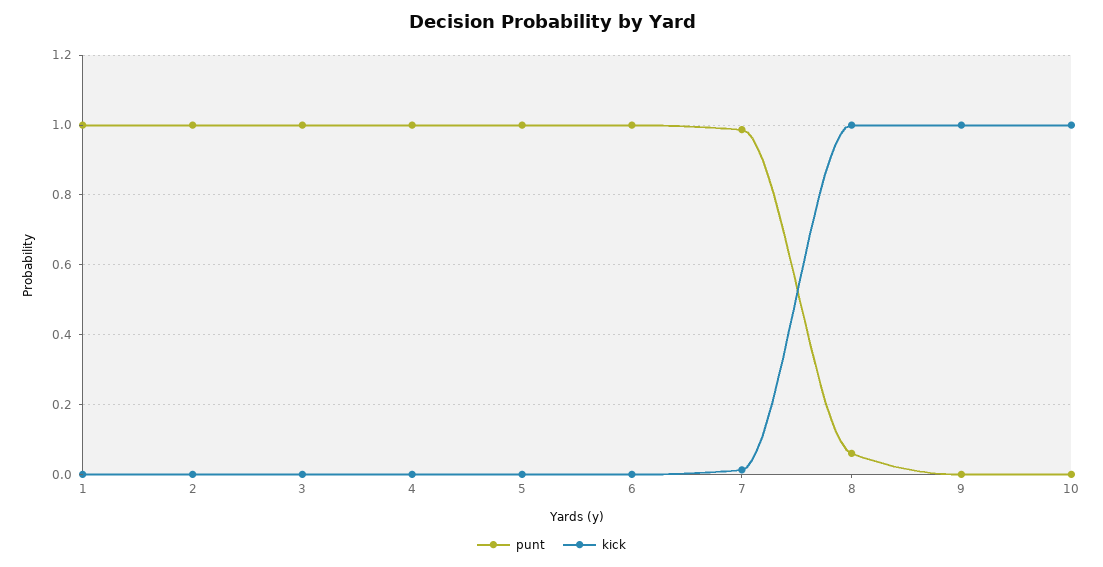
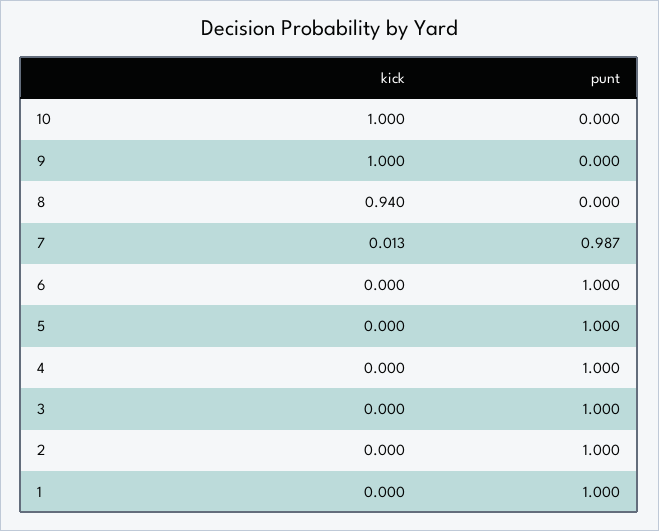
  {
    "punt": {
      "1": 1,
      "2": 1,
      "3": 1,
      "4": 1,
      "5": 1,
      "6": 1,
      "7": 0.987,
-     "8": 0.06,
+     "8": 0,
      "9": 0,
      "10": 0
    },
    "kick": {
      "1": 0,
      "2": 0,
      "3": 0,
      "4": 0,
      "5": 0,
      "6": 0,
      "7": 0.013,
-     "8": 1,
+     "8": 0.94,
      "9": 1,
      "10": 1
    }
  }

